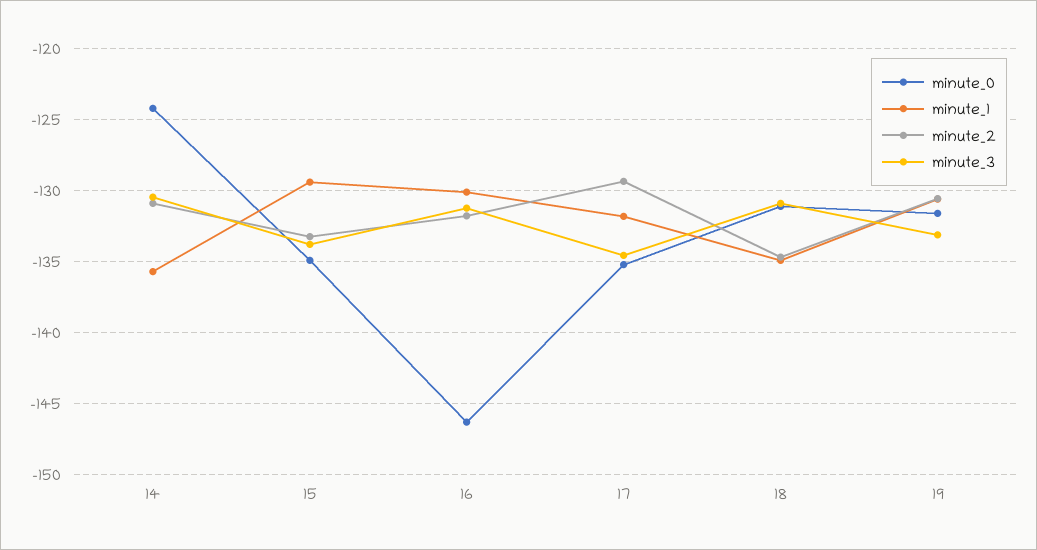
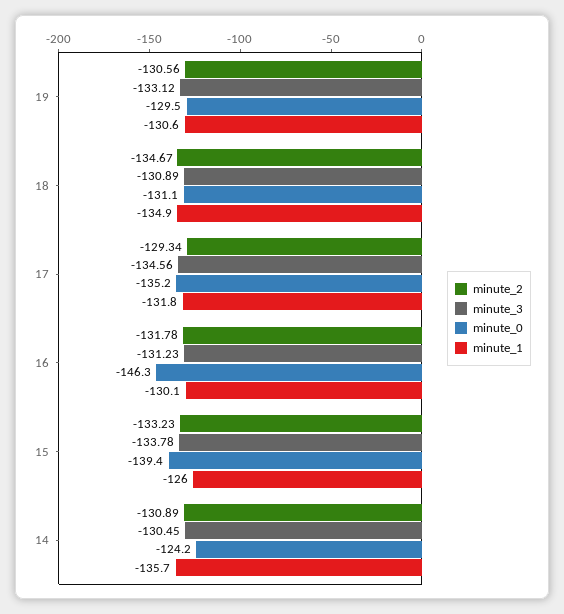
  {
    "minute_0": {
      "14": -124.2,
-     "15": -135,
+     "15": -139.4,
      "16": -146.3,
      "17": -135.2,
      "18": -131.1,
-     "19": -131.5
+     "19": -129.5
    },
    "minute_1": {
      "14": -135.7,
-     "15": -129.5,
+     "15": -126,
      "16": -130.1,
      "17": -131.8,
      "18": -134.9,
      "19": -130.6
    },
    "minute_2": {
      "14": -130.89,
      "15": -133.23,
      "16": -131.78,
      "17": -129.34,
      "18": -134.67,
      "19": -130.56
    },
    "minute_3": {
      "14": -130.45,
      "15": -133.78,
      "16": -131.23,
      "17": -134.56,
      "18": -130.89,
      "19": -133.12
    }
  }

